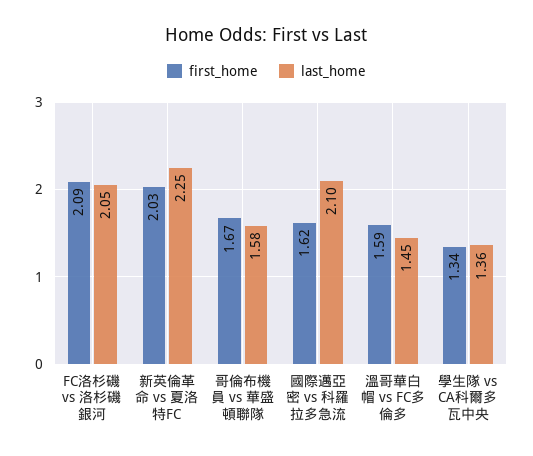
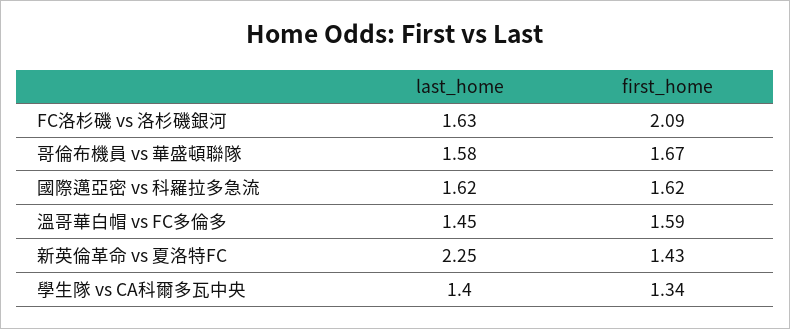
  {
    "first_home": {
      "FC洛杉磯 vs 洛杉磯銀河": 2.09,
-     "新英倫革命 vs 夏洛特FC": 2.03,
+     "新英倫革命 vs 夏洛特FC": 1.43,
      "哥倫布機員 vs 華盛頓聯隊": 1.67,
      "國際邁亞密 vs 科羅拉多急流": 1.62,
      "溫哥華白帽 vs FC多倫多": 1.59,
      "學生隊 vs CA科爾多瓦中央": 1.34
    },
    "last_home": {
-     "FC洛杉磯 vs 洛杉磯銀河": 2.05,
+     "FC洛杉磯 vs 洛杉磯銀河": 1.63,
      "新英倫革命 vs 夏洛特FC": 2.25,
      "哥倫布機員 vs 華盛頓聯隊": 1.58,
-     "國際邁亞密 vs 科羅拉多急流": 2.1,
+     "國際邁亞密 vs 科羅拉多急流": 1.62,
      "溫哥華白帽 vs FC多倫多": 1.45,
-     "學生隊 vs CA科爾多瓦中央": 1.36
+     "學生隊 vs CA科爾多瓦中央": 1.4
    }
  }

